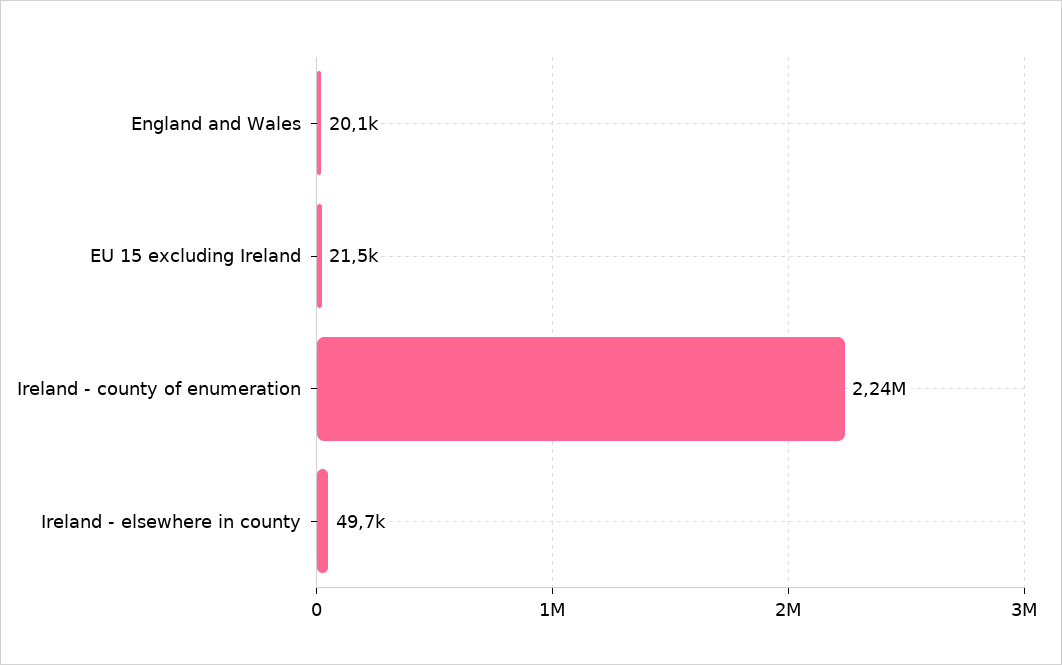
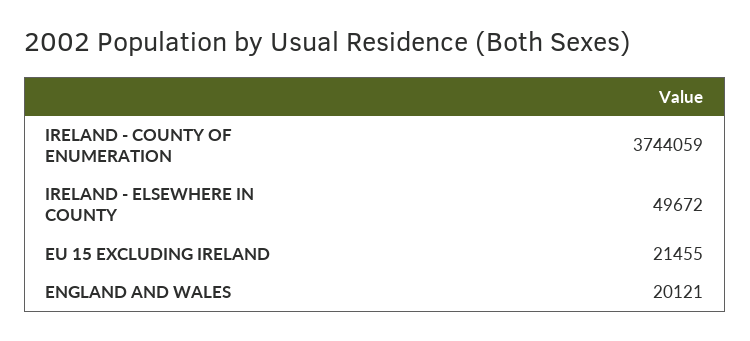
  {
    "England and Wales": 20121,
    "EU 15 excluding Ireland": 21455,
-   "Ireland - county of enumeration": 2240000,
+   "Ireland - county of enumeration": 3744059,
    "Ireland - elsewhere in county": 49672
  }

